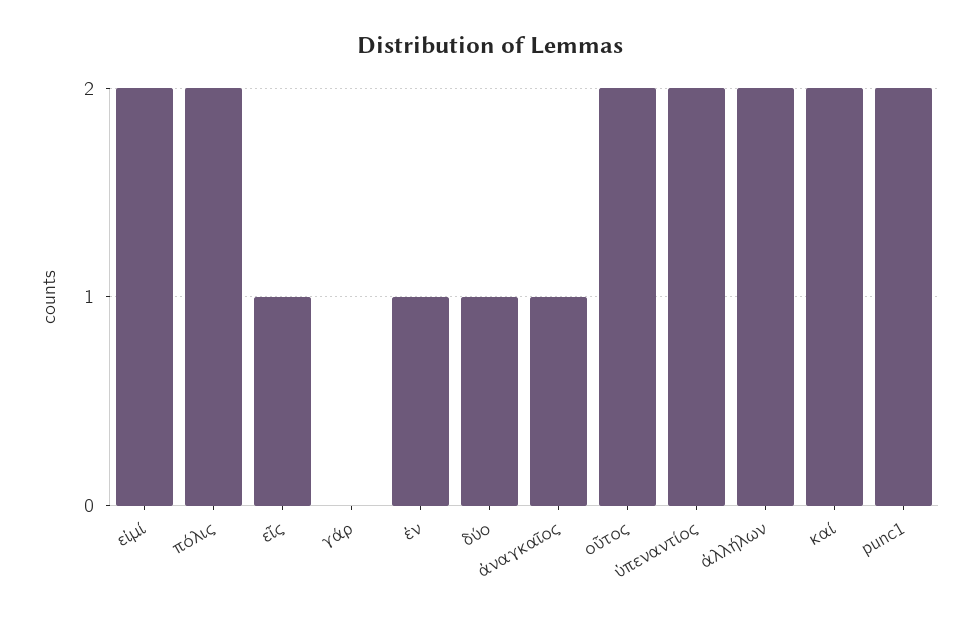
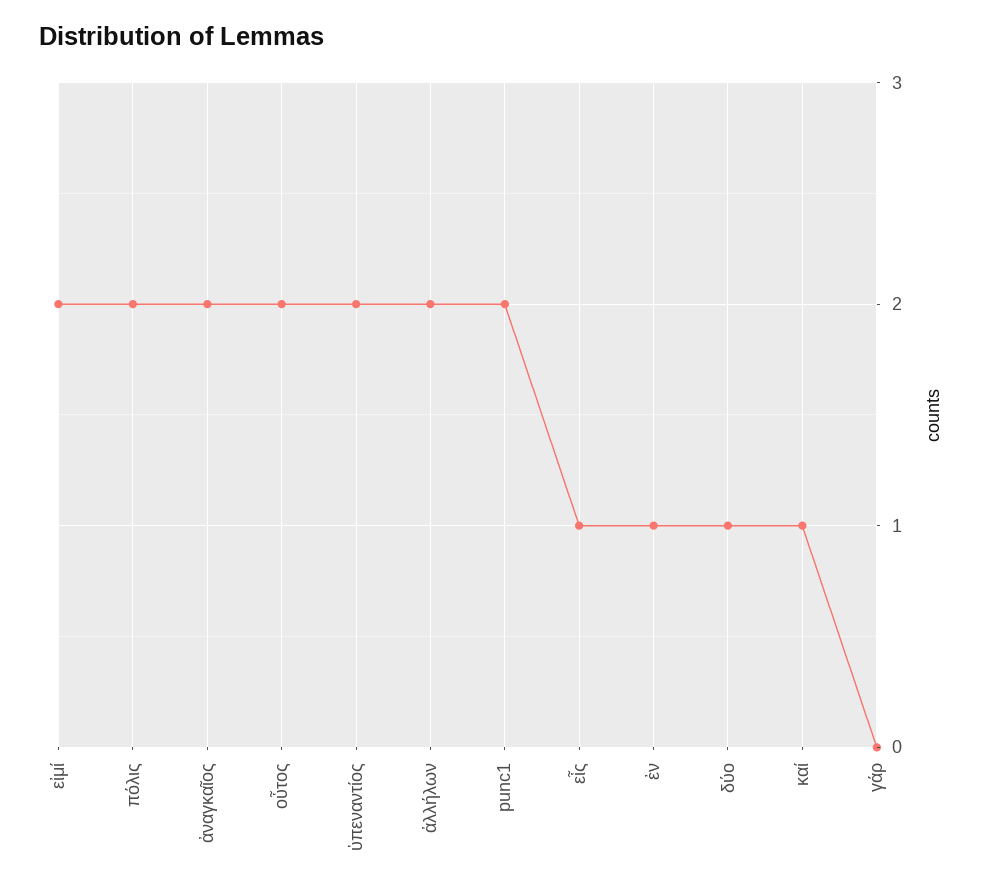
  {
    "εἰμί": 2,
    "πόλις": 2,
    "εἷς": 1,
    "γάρ": 0,
    "ἐν": 1,
    "δύο": 1,
-   "ἀναγκαῖος": 1,
+   "ἀναγκαῖος": 2,
    "οὗτος": 2,
    "ὑπεναντίος": 2,
    "ἀλλήλων": 2,
-   "καί": 2,
+   "καί": 1,
    "punc1": 2
  }

